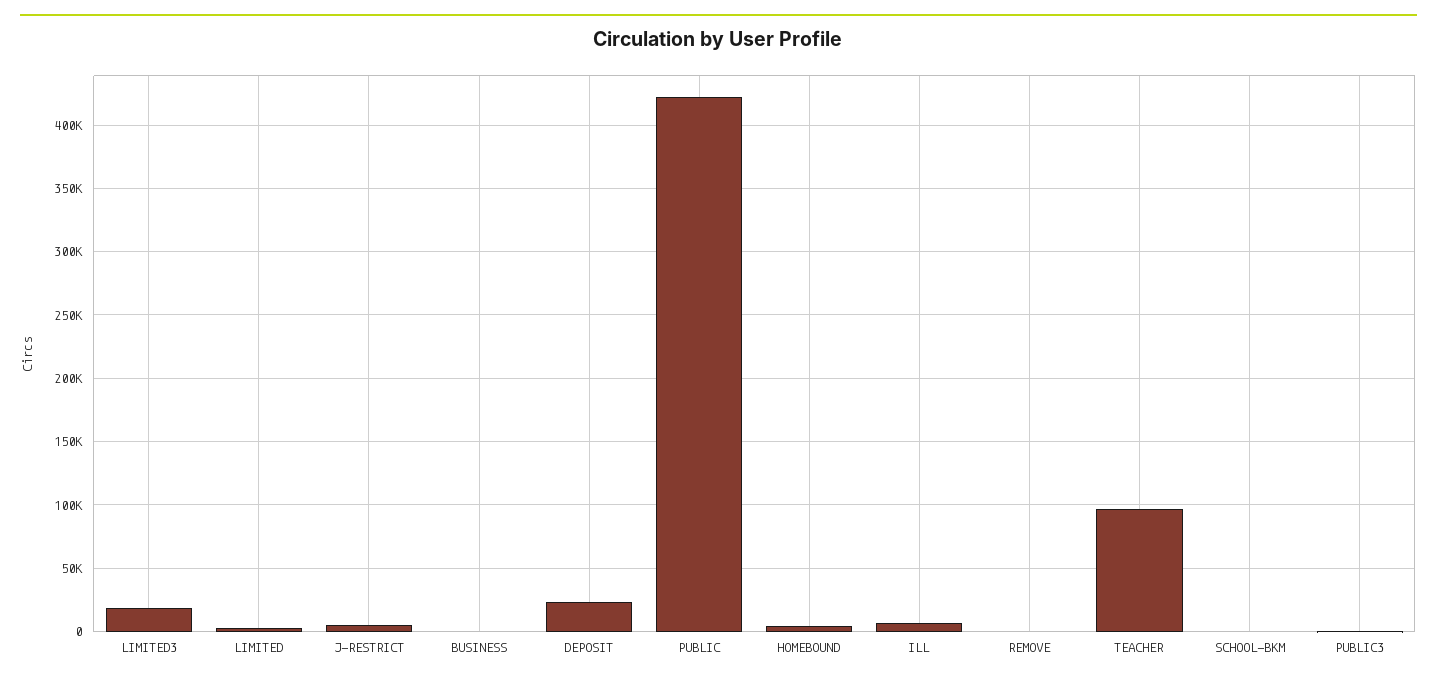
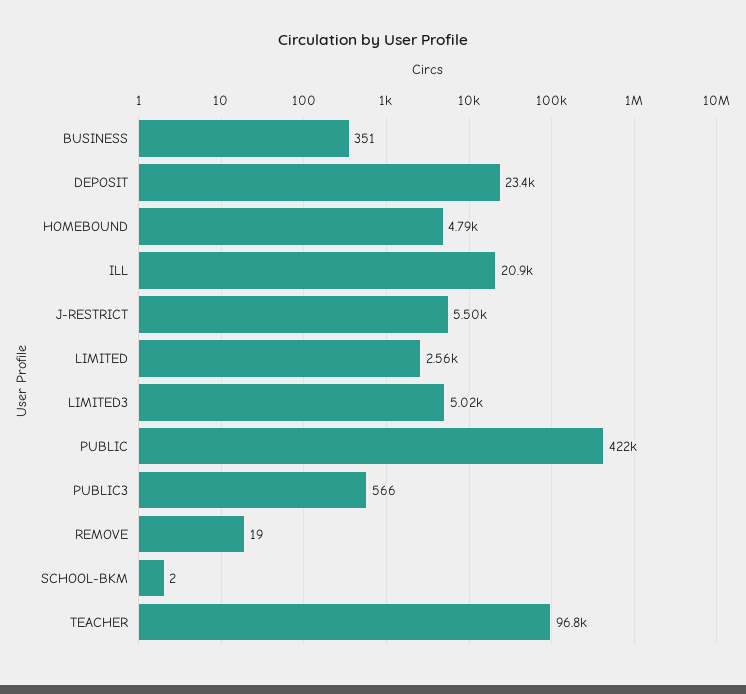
  {
-   "LIMITED3": 20000,
+   "LIMITED3": 5020,
    "LIMITED": 2560,
    "J-RESTRICT": 5500,
    "BUSINESS": 351,
    "DEPOSIT": 23400,
    "PUBLIC": 422000,
    "HOMEBOUND": 4790,
-   "ILL": 5000,
+   "ILL": 20900,
    "REMOVE": 19,
    "TEACHER": 96800,
    "SCHOOL-BKM": 2,
    "PUBLIC3": 566
  }

